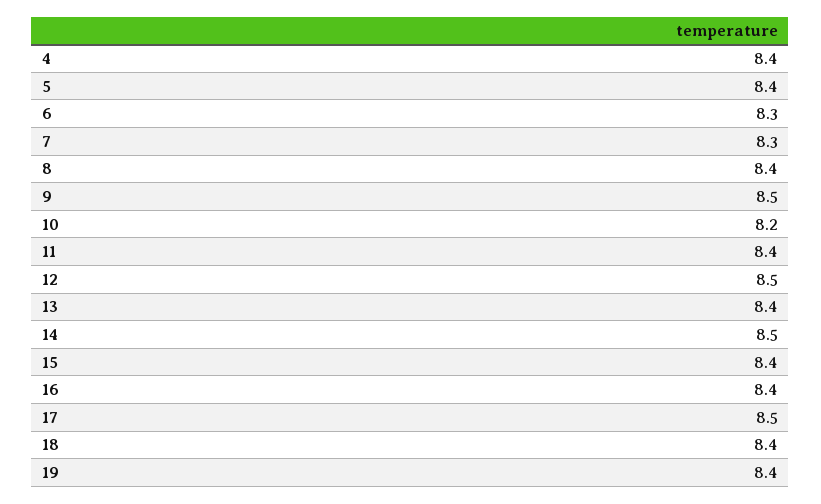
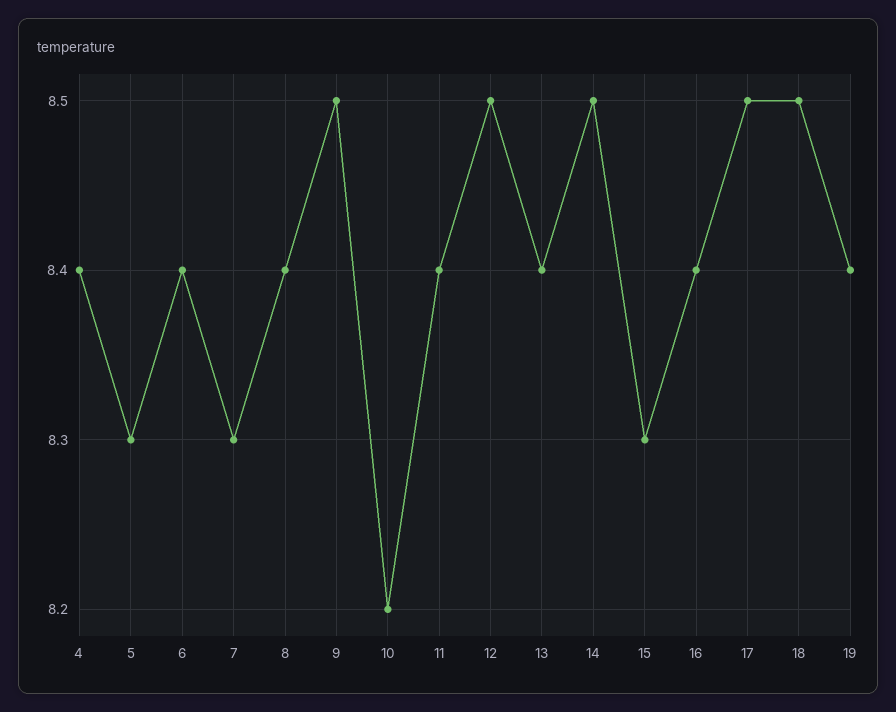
  {
    "4": 8.4,
-   "5": 8.4,
+   "5": 8.3,
-   "6": 8.3,
+   "6": 8.4,
    "7": 8.3,
    "8": 8.4,
    "9": 8.5,
    "10": 8.2,
    "11": 8.4,
    "12": 8.5,
    "13": 8.4,
    "14": 8.5,
-   "15": 8.4,
+   "15": 8.3,
    "16": 8.4,
    "17": 8.5,
-   "18": 8.4,
+   "18": 8.5,
    "19": 8.4
  }

